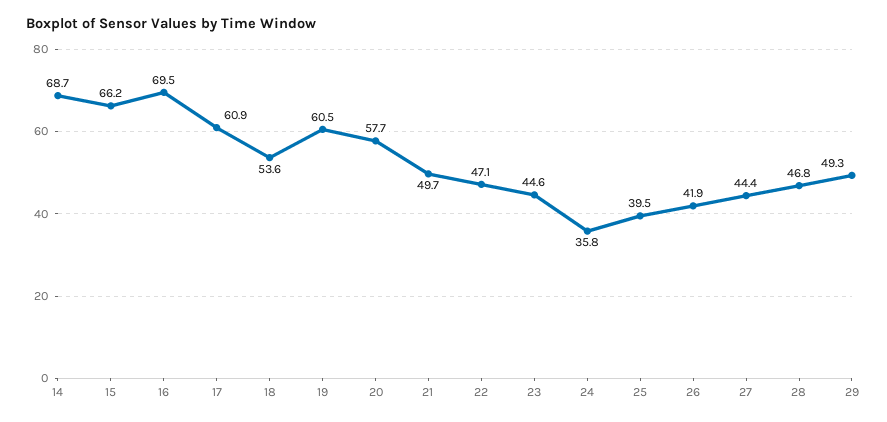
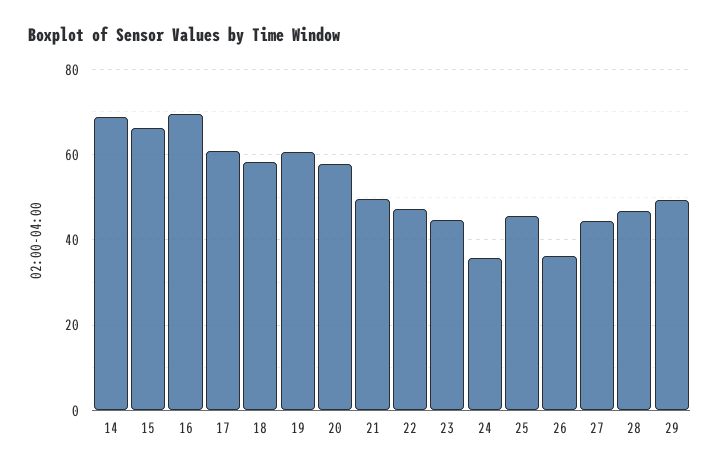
  {
    "14": 68.7,
    "15": 66.2,
    "16": 69.5,
    "17": 60.9,
-   "18": 53.6,
+   "18": 58,
    "19": 60.5,
    "20": 57.7,
    "21": 49.7,
    "22": 47.1,
    "23": 44.6,
    "24": 35.8,
-   "25": 39.5,
+   "25": 46,
-   "26": 41.9,
+   "26": 36,
    "27": 44.4,
    "28": 46.8,
    "29": 49.3
  }

